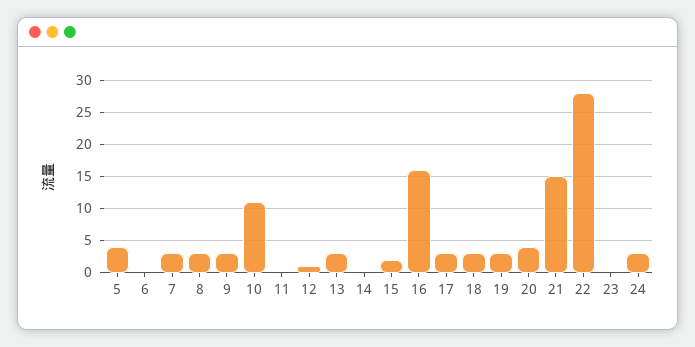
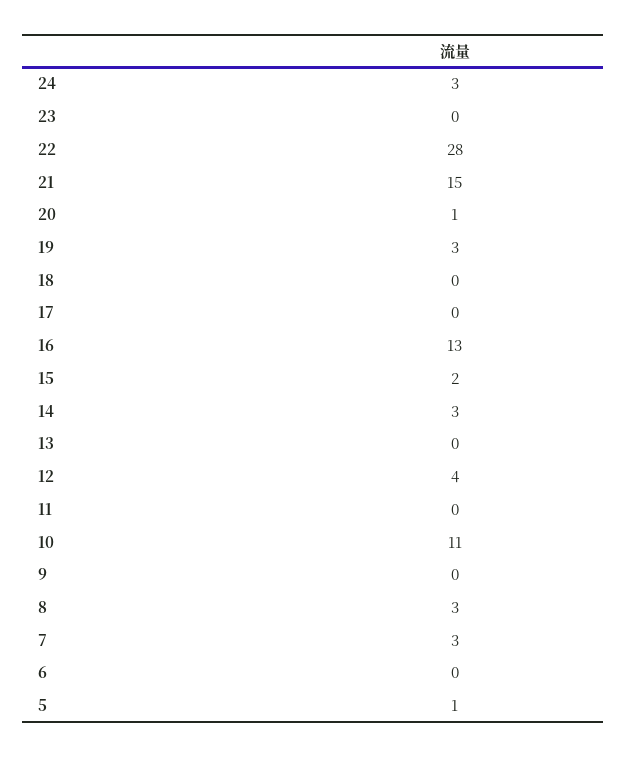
  {
-   "5": 4,
+   "5": 1,
    "6": 0,
    "7": 3,
    "8": 3,
-   "9": 3,
+   "9": 0,
    "10": 11,
    "11": 0,
-   "12": 1,
+   "12": 4,
-   "13": 3,
+   "13": 0,
-   "14": 0,
+   "14": 3,
    "15": 2,
-   "16": 16,
+   "16": 13,
-   "17": 3,
+   "17": 0,
-   "18": 3,
+   "18": 0,
    "19": 3,
-   "20": 4,
+   "20": 1,
    "21": 15,
    "22": 28,
    "23": 0,
    "24": 3
  }

